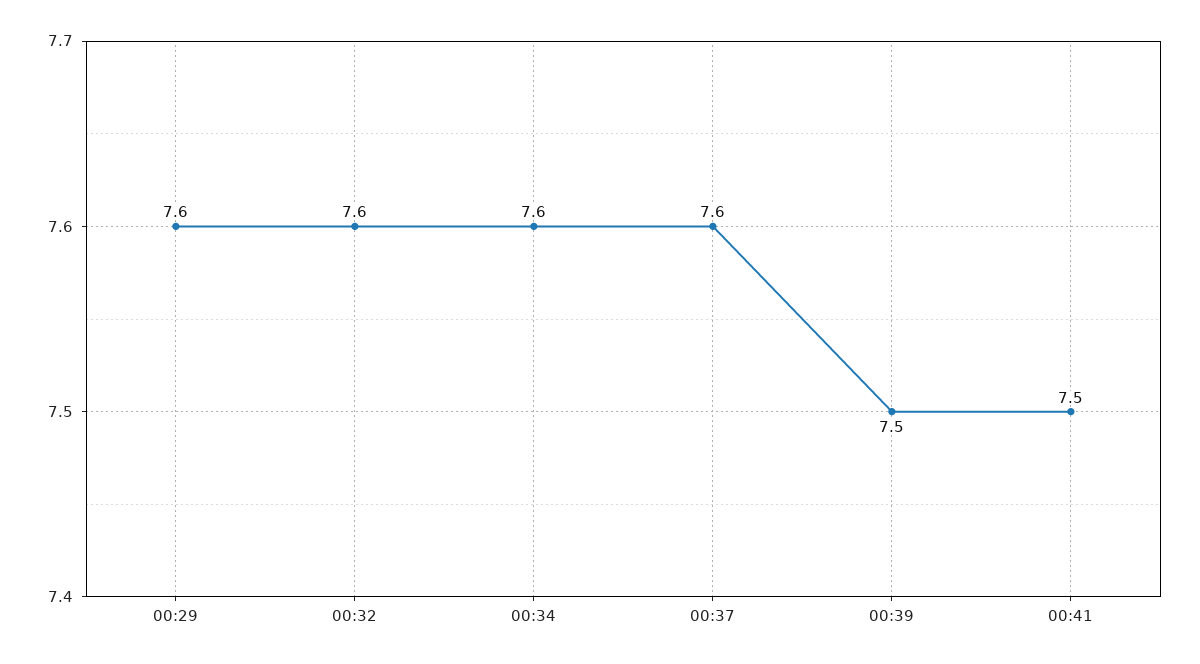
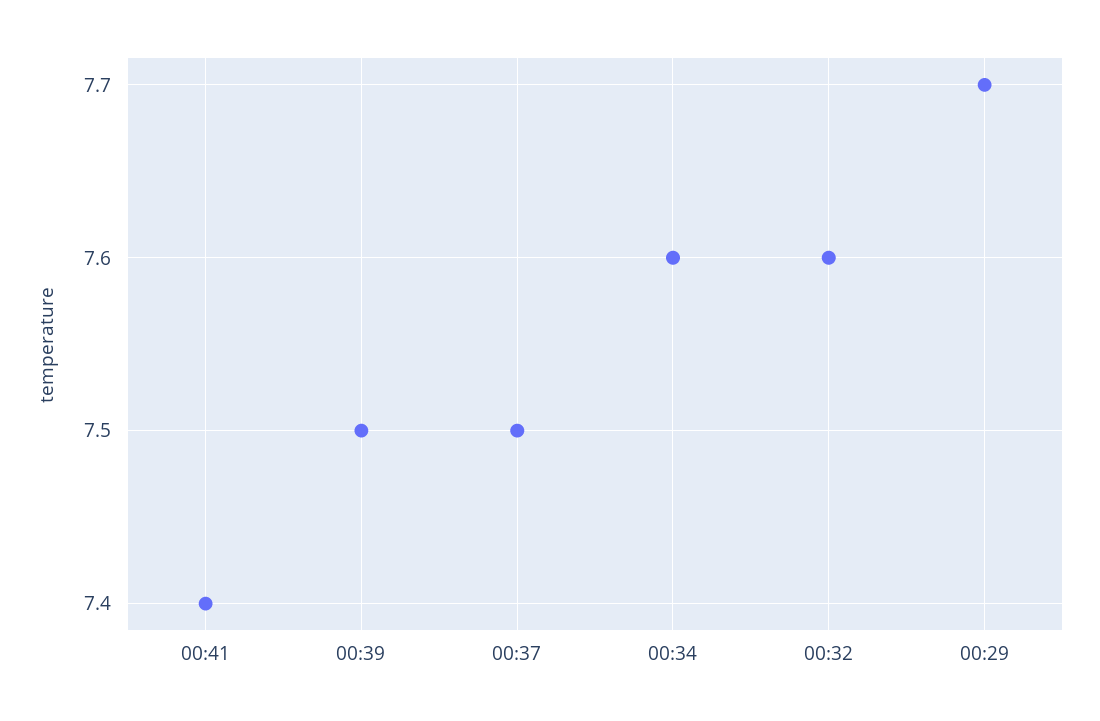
  {
-   "00:29": 7.6,
+   "00:29": 7.7,
    "00:32": 7.6,
    "00:34": 7.6,
-   "00:37": 7.6,
+   "00:37": 7.5,
    "00:39": 7.5,
-   "00:41": 7.5
+   "00:41": 7.4
  }

